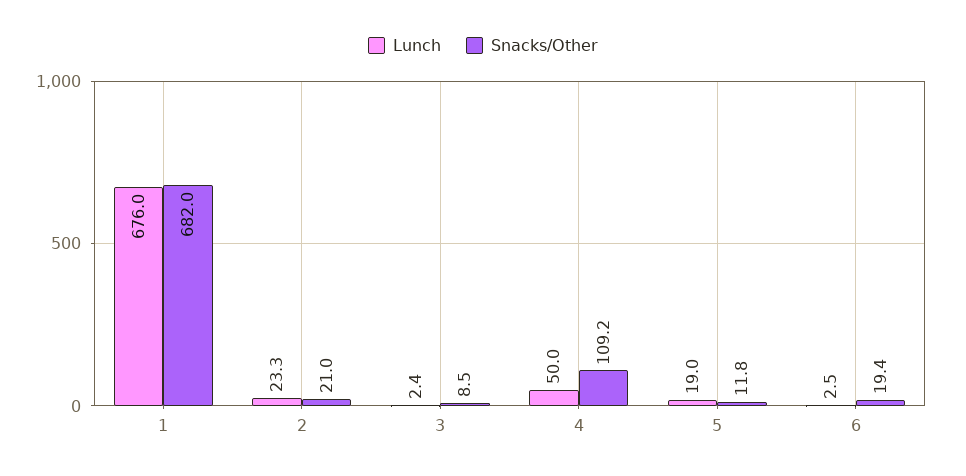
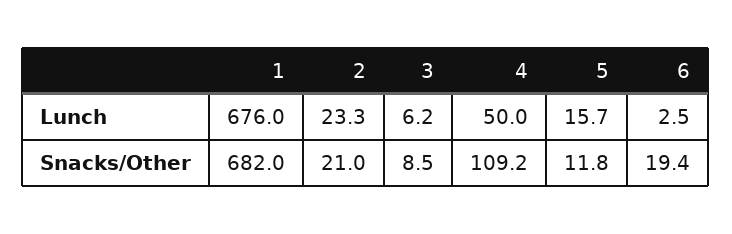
  {
    "Lunch": {
      "1": 676,
      "2": 23.3,
-     "3": 2.4,
+     "3": 6.2,
      "4": 50,
-     "5": 19,
+     "5": 15.7,
      "6": 2.5
    },
    "Snacks/Other": {
      "1": 682,
      "2": 21,
      "3": 8.5,
      "4": 109.2,
      "5": 11.8,
      "6": 19.4
    }
  }

